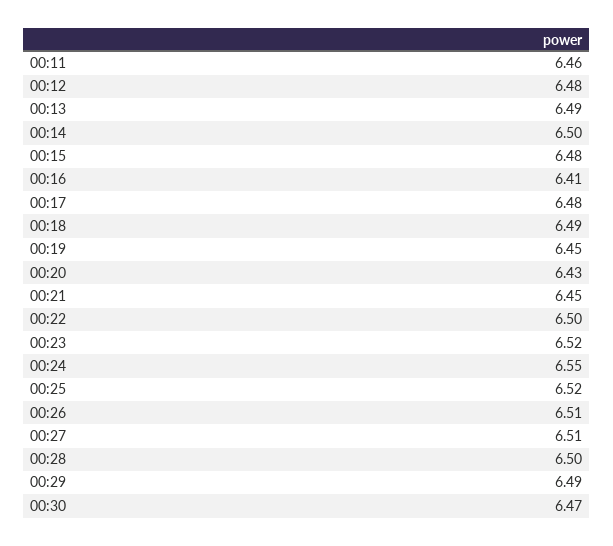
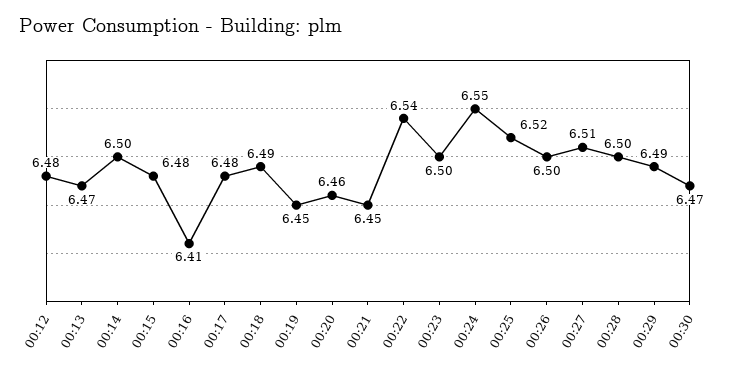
  {
-   "00:11": 6.46,
    "00:12": 6.48,
-   "00:13": 6.49,
+   "00:13": 6.47,
    "00:14": 6.5,
    "00:15": 6.48,
    "00:16": 6.41,
    "00:17": 6.48,
    "00:18": 6.49,
    "00:19": 6.45,
-   "00:20": 6.43,
+   "00:20": 6.46,
    "00:21": 6.45,
-   "00:22": 6.5,
+   "00:22": 6.54,
-   "00:23": 6.52,
+   "00:23": 6.5,
    "00:24": 6.55,
    "00:25": 6.52,
-   "00:26": 6.51,
+   "00:26": 6.5,
    "00:27": 6.51,
    "00:28": 6.5,
    "00:29": 6.49,
    "00:30": 6.47
  }

